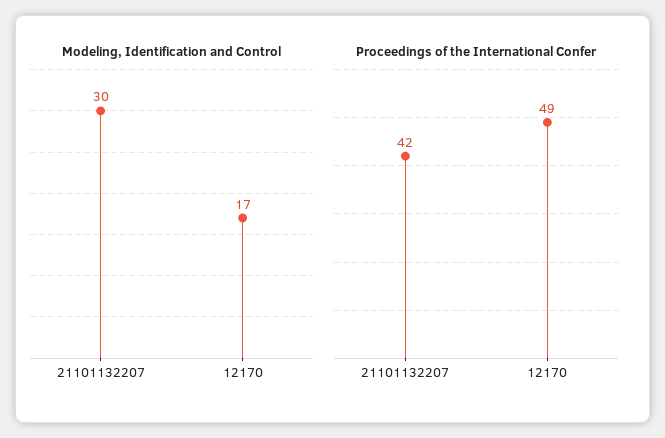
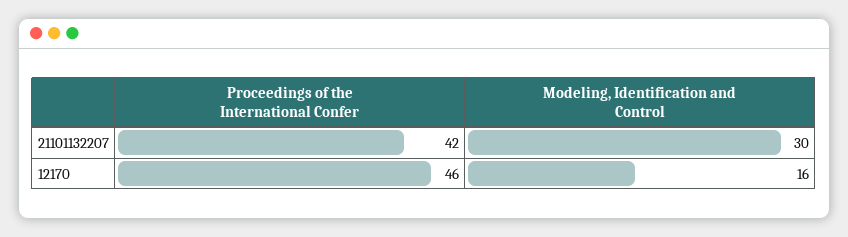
  {
    "Modeling, Identification and Control": {
      "21101132207": 30,
-     "12170": 17
+     "12170": 16
    },
    "Proceedings of the International Confer": {
      "21101132207": 42,
-     "12170": 49
+     "12170": 46
    }
  }

